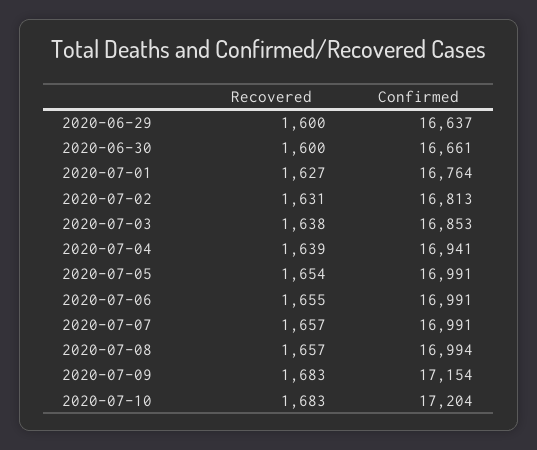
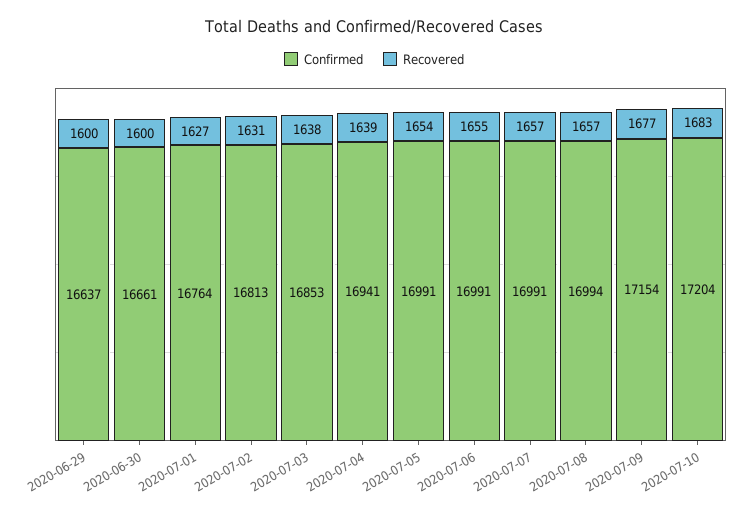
  {
    "Recovered": {
      "2020-06-29": 1600,
      "2020-06-30": 1600,
      "2020-07-01": 1627,
      "2020-07-02": 1631,
      "2020-07-03": 1638,
      "2020-07-04": 1639,
      "2020-07-05": 1654,
      "2020-07-06": 1655,
      "2020-07-07": 1657,
      "2020-07-08": 1657,
-     "2020-07-09": 1683,
+     "2020-07-09": 1677,
      "2020-07-10": 1683
    },
    "Confirmed": {
      "2020-06-29": 16637,
      "2020-06-30": 16661,
      "2020-07-01": 16764,
      "2020-07-02": 16813,
      "2020-07-03": 16853,
      "2020-07-04": 16941,
      "2020-07-05": 16991,
      "2020-07-06": 16991,
      "2020-07-07": 16991,
      "2020-07-08": 16994,
      "2020-07-09": 17154,
      "2020-07-10": 17204
    }
  }

